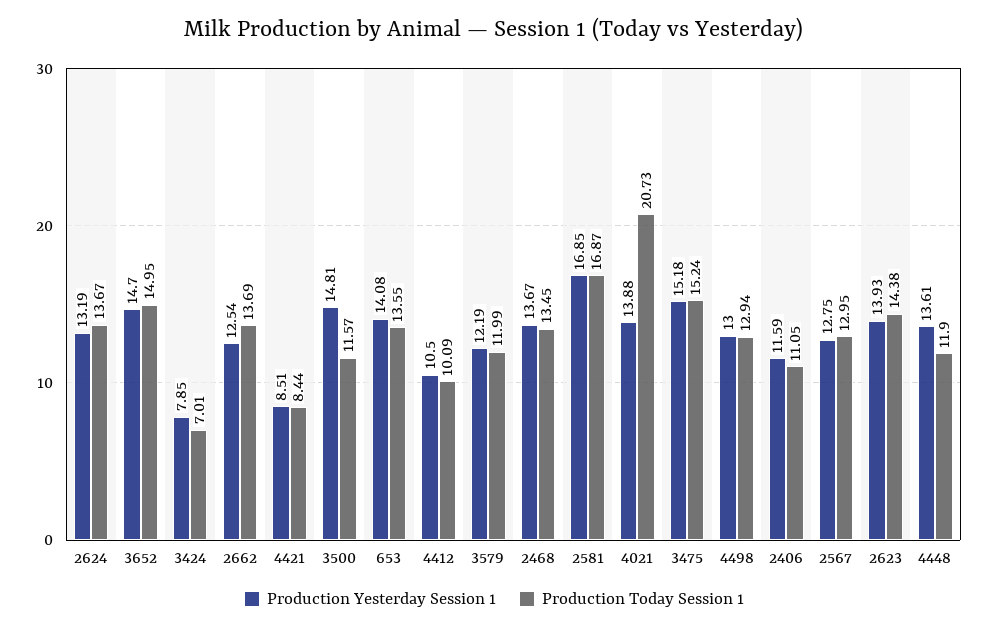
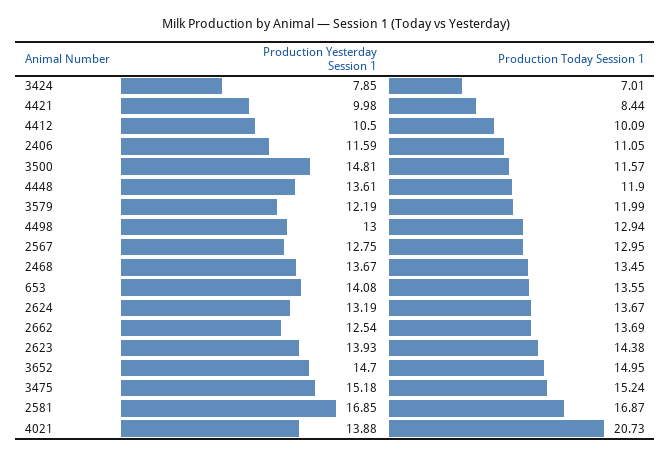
  {
    "Production Yesterday Session 1": {
      "2624": 13.19,
      "3652": 14.7,
      "3424": 7.85,
      "2662": 12.54,
-     "4421": 8.51,
+     "4421": 9.98,
      "3500": 14.81,
      "653": 14.08,
      "4412": 10.5,
      "3579": 12.19,
      "2468": 13.67,
      "2581": 16.85,
      "4021": 13.88,
      "3475": 15.18,
      "4498": 13,
      "2406": 11.59,
      "2567": 12.75,
      "2623": 13.93,
      "4448": 13.61
    },
    "Production Today Session 1": {
      "2624": 13.67,
      "3652": 14.95,
      "3424": 7.01,
      "2662": 13.69,
      "4421": 8.44,
      "3500": 11.57,
      "653": 13.55,
      "4412": 10.09,
      "3579": 11.99,
      "2468": 13.45,
      "2581": 16.87,
      "4021": 20.73,
      "3475": 15.24,
      "4498": 12.94,
      "2406": 11.05,
      "2567": 12.95,
      "2623": 14.38,
      "4448": 11.9
    }
  }

